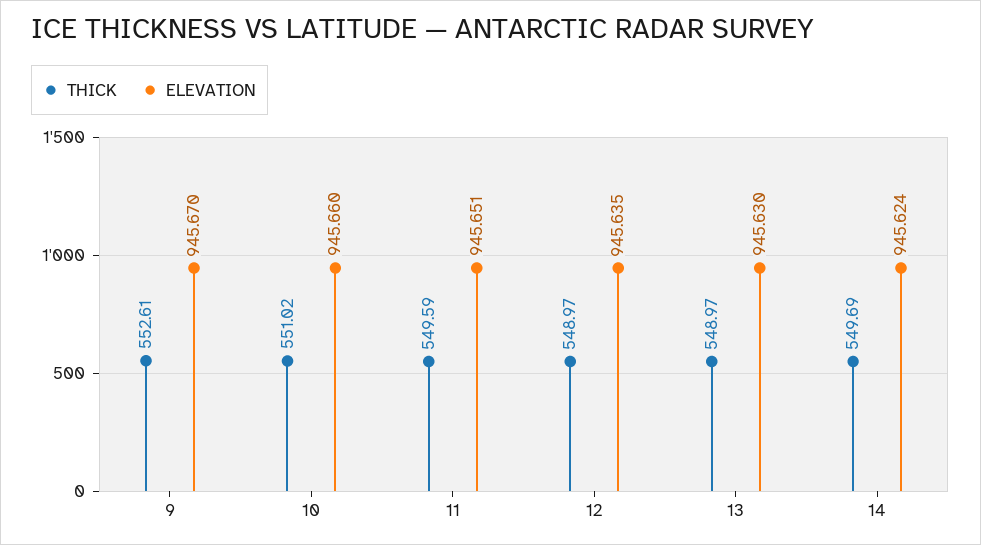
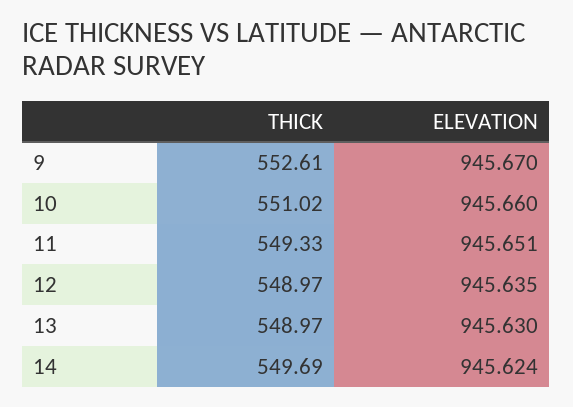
  {
    "THICK": {
      "9": 552.61,
      "10": 551.02,
-     "11": 549.59,
+     "11": 549.33,
      "12": 548.97,
      "13": 548.97,
      "14": 549.69
    },
    "ELEVATION": {
      "9": 945.67,
      "10": 945.66,
      "11": 945.651,
      "12": 945.635,
      "13": 945.63,
      "14": 945.624
    }
  }

